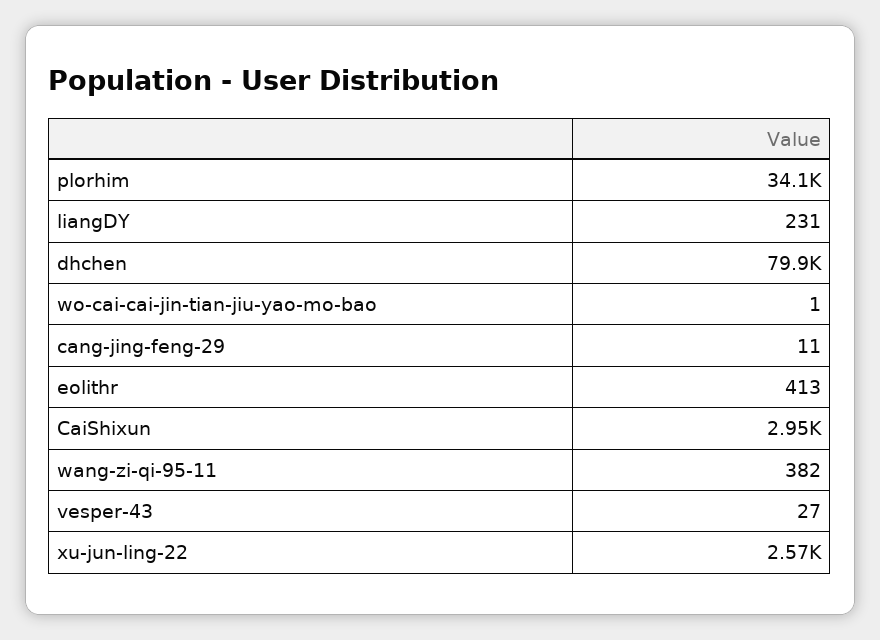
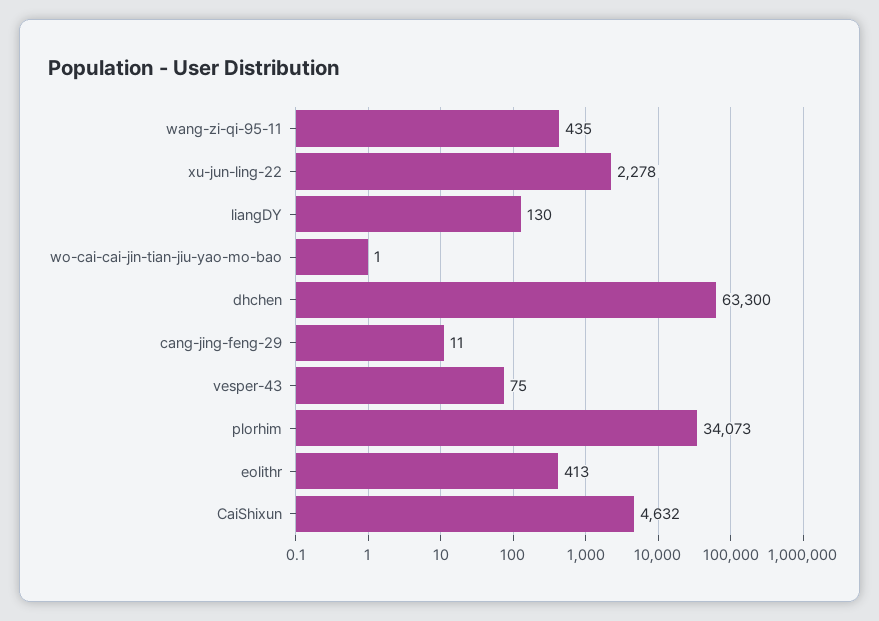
  {
    "plorhim": 34073,
-   "liangDY": 231,
+   "liangDY": 130,
-   "dhchen": 79900,
+   "dhchen": 63300,
    "wo-cai-cai-jin-tian-jiu-yao-mo-bao": 1,
    "cang-jing-feng-29": 11,
    "eolithr": 413,
-   "CaiShixun": 2950,
+   "CaiShixun": 4632,
-   "wang-zi-qi-95-11": 382,
+   "wang-zi-qi-95-11": 435,
-   "vesper-43": 27,
+   "vesper-43": 75,
-   "xu-jun-ling-22": 2570
+   "xu-jun-ling-22": 2278
  }

